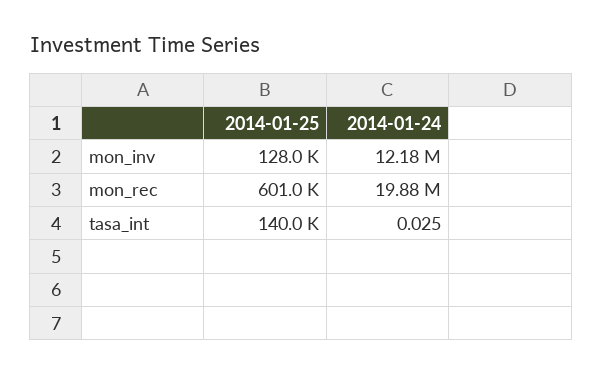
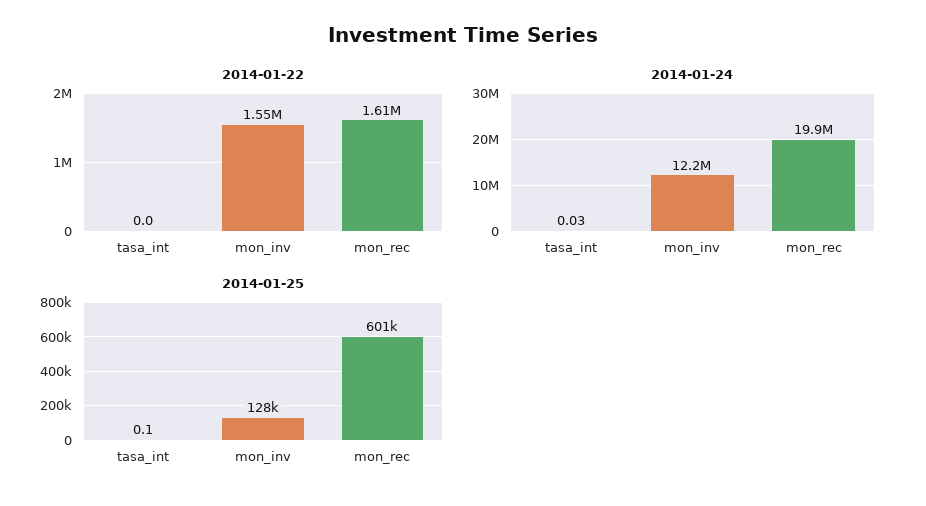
  {
    "2014-01-25": {
      "mon_inv": 128000,
      "mon_rec": 601000,
-     "tasa_int": 140000
+     "tasa_int": 0.1
    },
    "2014-01-24": {
      "mon_inv": 12180000,
      "mon_rec": 19880000,
      "tasa_int": 0.025
-   }
+   },
+   "2014-01-22": {
+     "tasa_int": 0,
+     "mon_inv": 1550000,
+     "mon_rec": 1610000
+   }
  }

